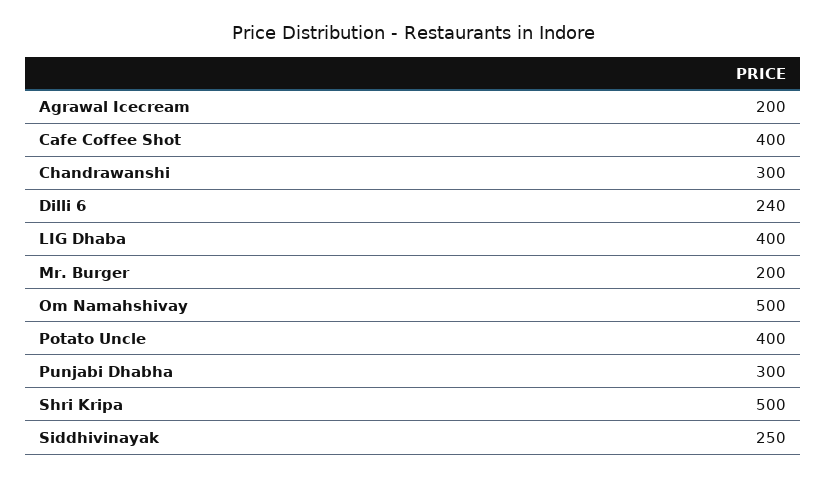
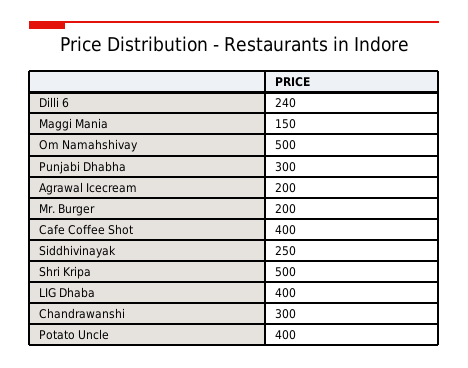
  {
    "Agrawal Icecream": 200,
    "Cafe Coffee Shot": 400,
    "Chandrawanshi": 300,
    "Dilli 6": 240,
    "LIG Dhaba": 400,
    "Mr. Burger": 200,
    "Om Namahshivay": 500,
    "Potato Uncle": 400,
    "Punjabi Dhabha": 300,
    "Shri Kripa": 500,
-   "Siddhivinayak": 250
+   "Siddhivinayak": 250,
+   "Maggi Mania": 150
  }

